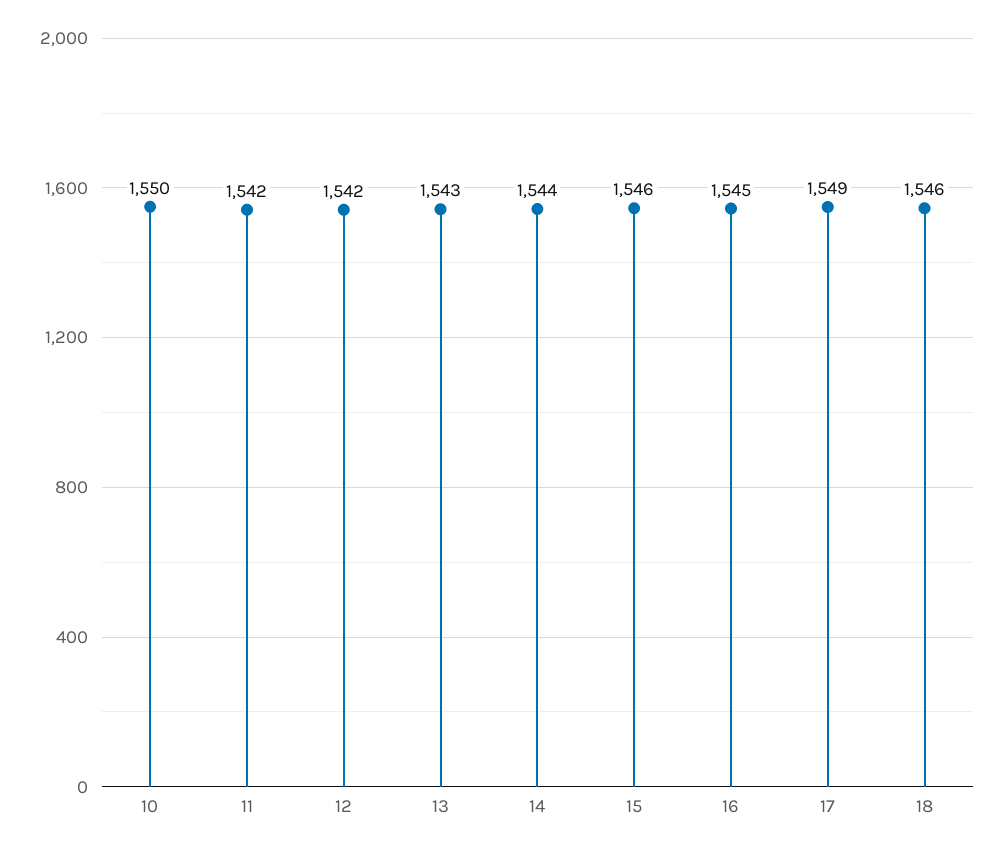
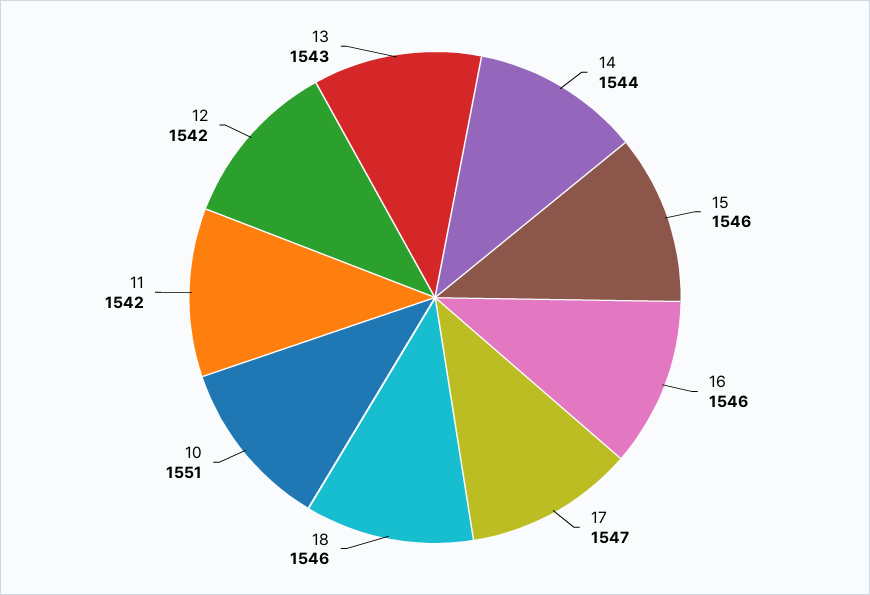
  {
-   "10": 1550,
+   "10": 1551,
    "11": 1542,
    "12": 1542,
    "13": 1543,
    "14": 1544,
    "15": 1546,
-   "16": 1545,
+   "16": 1546,
-   "17": 1549,
+   "17": 1547,
    "18": 1546
  }

